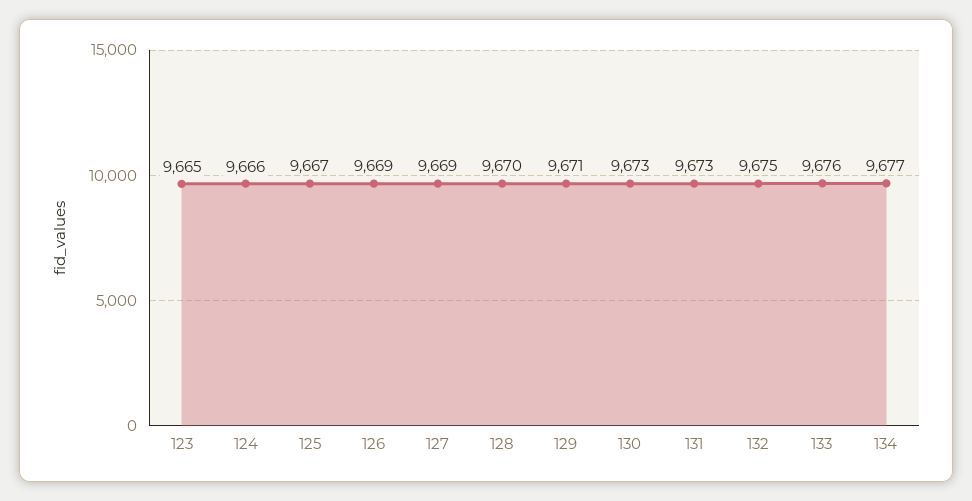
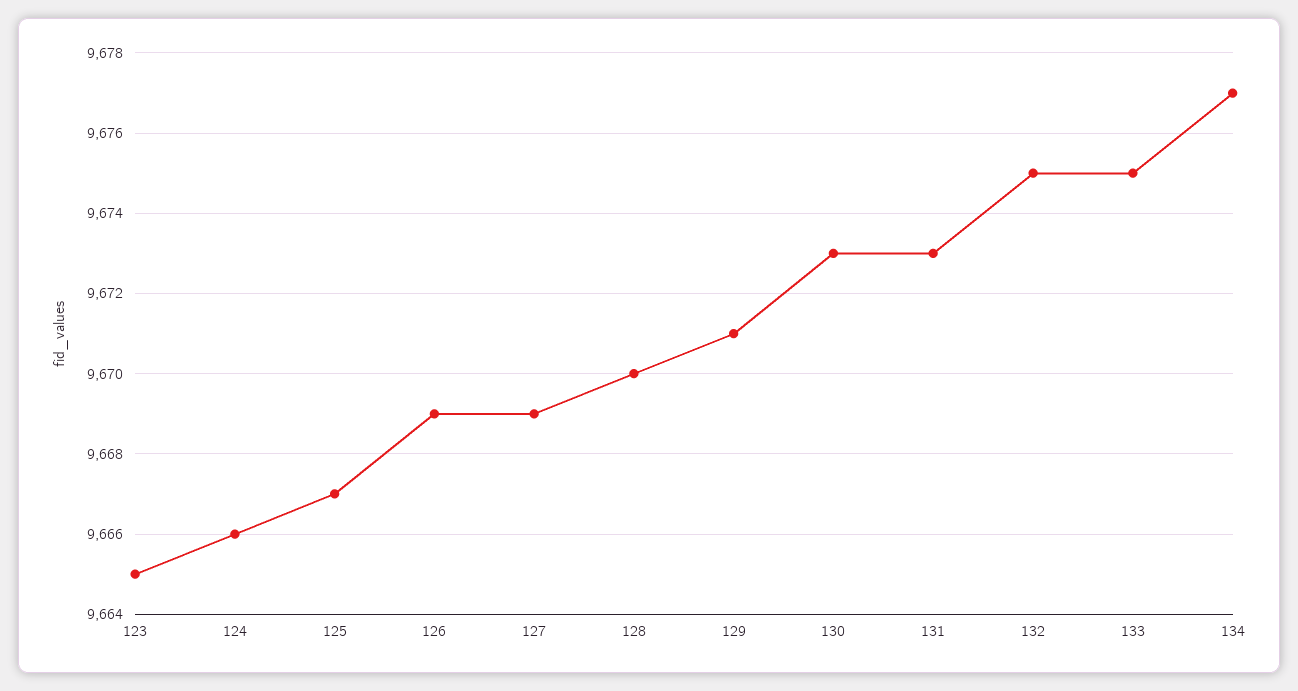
  {
    "123": 9665,
    "124": 9666,
    "125": 9667,
    "126": 9669,
    "127": 9669,
    "128": 9670,
    "129": 9671,
    "130": 9673,
    "131": 9673,
    "132": 9675,
-   "133": 9676,
+   "133": 9675,
    "134": 9677
  }

